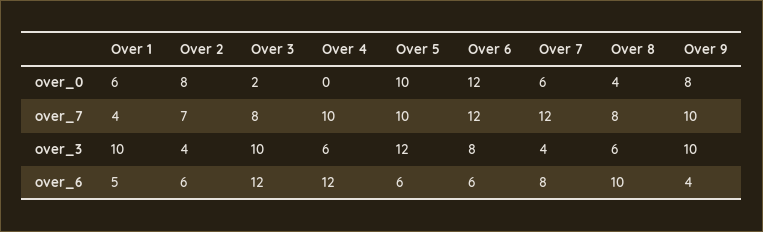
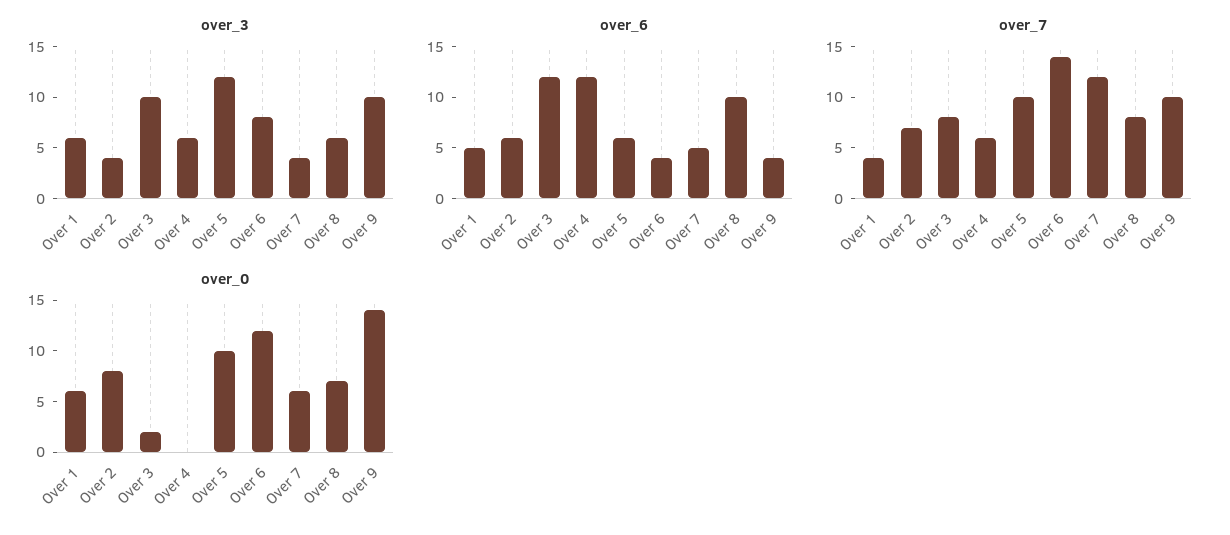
  {
    "over_0": {
      "Over 1": 6,
      "Over 2": 8,
      "Over 3": 2,
      "Over 4": 0,
      "Over 5": 10,
      "Over 6": 12,
      "Over 7": 6,
-     "Over 8": 4,
+     "Over 8": 7,
-     "Over 9": 8
+     "Over 9": 14
    },
    "over_7": {
      "Over 1": 4,
      "Over 2": 7,
      "Over 3": 8,
-     "Over 4": 10,
+     "Over 4": 6,
      "Over 5": 10,
-     "Over 6": 12,
+     "Over 6": 14,
      "Over 7": 12,
      "Over 8": 8,
      "Over 9": 10
    },
    "over_3": {
-     "Over 1": 10,
+     "Over 1": 6,
      "Over 2": 4,
      "Over 3": 10,
      "Over 4": 6,
      "Over 5": 12,
      "Over 6": 8,
      "Over 7": 4,
      "Over 8": 6,
      "Over 9": 10
    },
    "over_6": {
      "Over 1": 5,
      "Over 2": 6,
      "Over 3": 12,
      "Over 4": 12,
      "Over 5": 6,
-     "Over 6": 6,
+     "Over 6": 4,
-     "Over 7": 8,
+     "Over 7": 5,
      "Over 8": 10,
      "Over 9": 4
    }
  }

